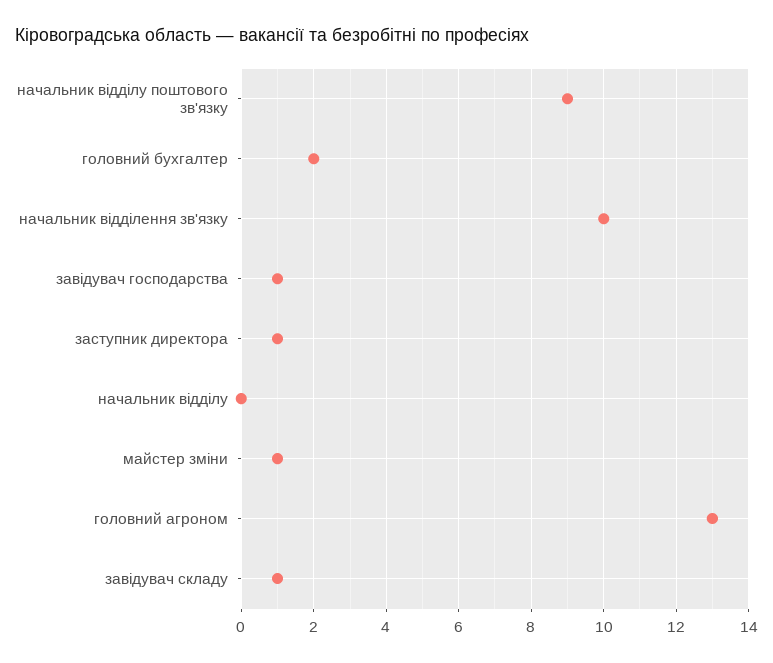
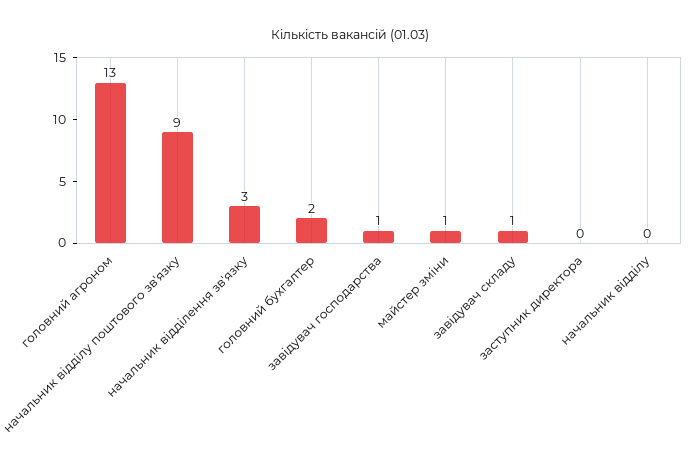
  {
    "начальник відділу поштового зв'язку": 9,
    "головний бухгалтер": 2,
-   "начальник відділення зв'язку": 10,
+   "начальник відділення зв'язку": 3,
    "завідувач господарства": 1,
-   "заступник директора": 1,
+   "заступник директора": 0,
    "начальник відділу": 0,
    "майстер зміни": 1,
    "головний агроном": 13,
    "завідувач складу": 1
  }

